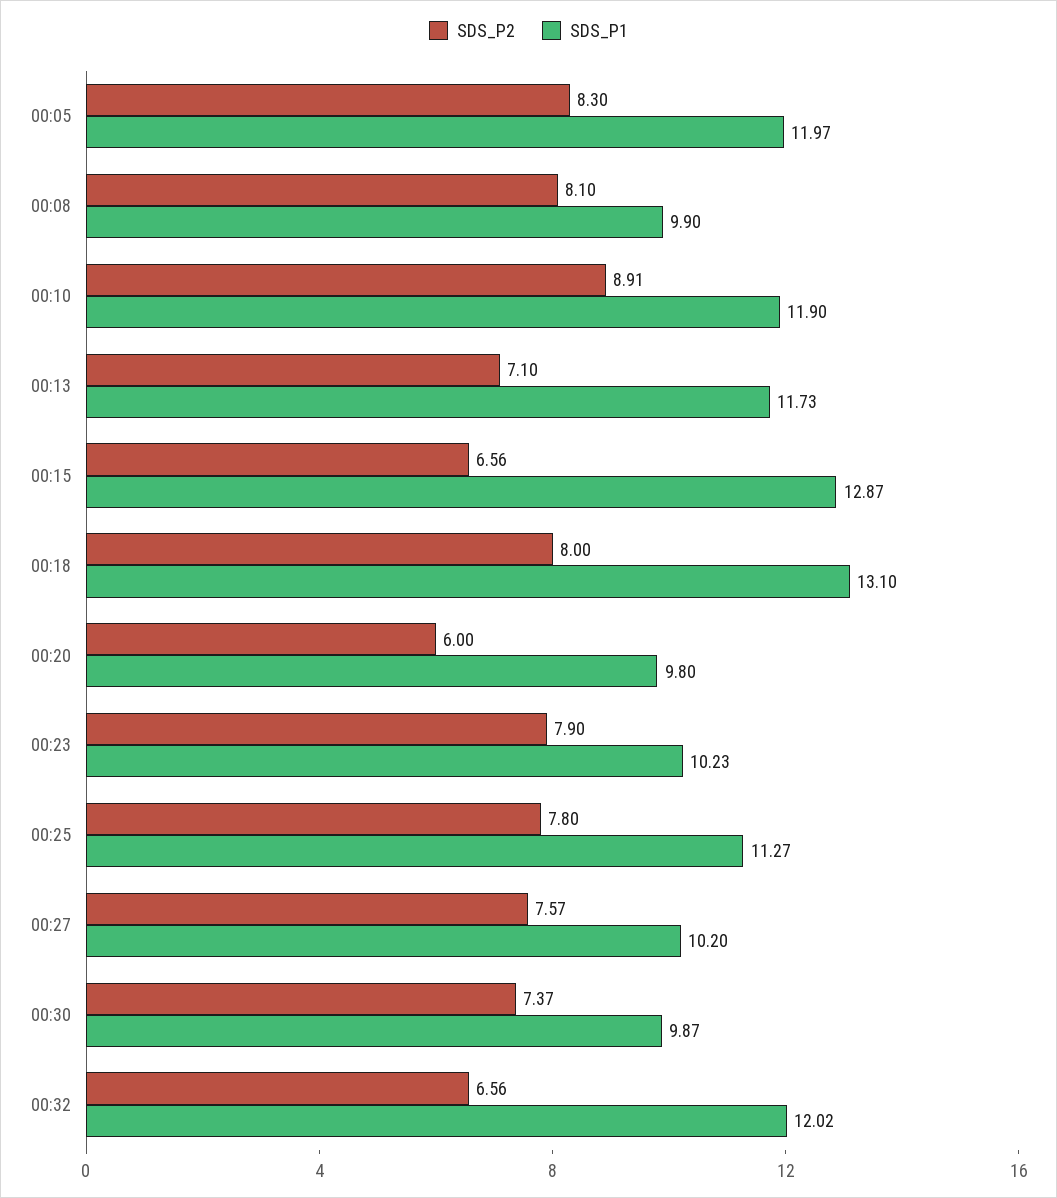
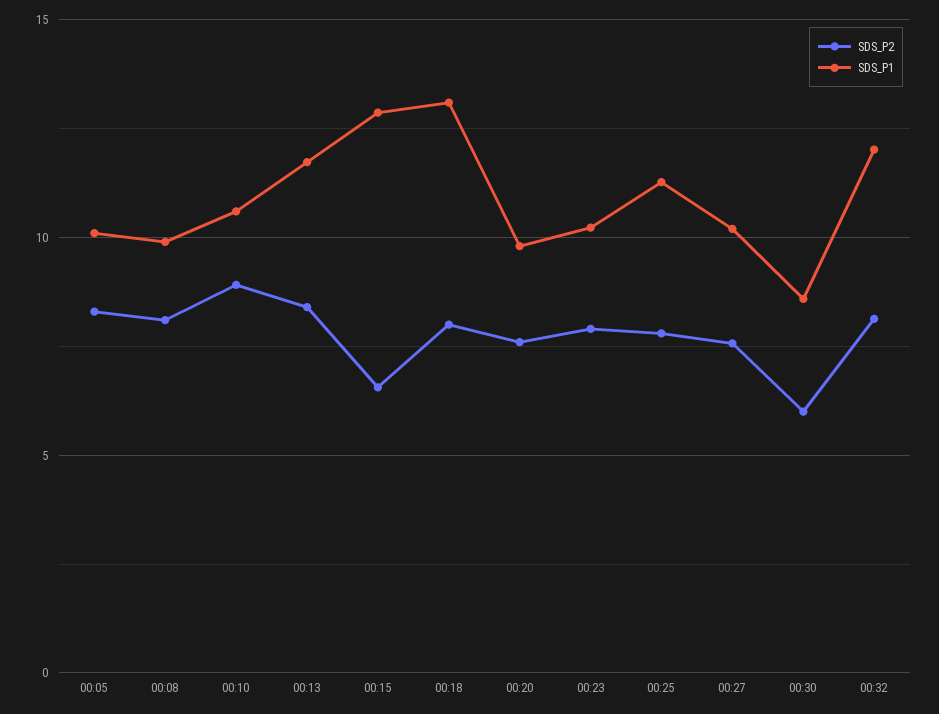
  {
    "SDS_P2": {
      "00:05": 8.3,
      "00:08": 8.1,
      "00:10": 8.91,
-     "00:13": 7.1,
+     "00:13": 8.5,
      "00:15": 6.56,
      "00:18": 8,
-     "00:20": 6,
+     "00:20": 7.5,
      "00:23": 7.9,
      "00:25": 7.8,
      "00:27": 7.57,
-     "00:30": 7.37,
+     "00:30": 6,
-     "00:32": 6.56
+     "00:32": 8
    },
    "SDS_P1": {
-     "00:05": 11.97,
+     "00:05": 10,
      "00:08": 9.9,
-     "00:10": 11.9,
+     "00:10": 10.5,
      "00:13": 11.73,
      "00:15": 12.87,
      "00:18": 13.1,
      "00:20": 9.8,
      "00:23": 10.23,
      "00:25": 11.27,
      "00:27": 10.2,
-     "00:30": 9.87,
+     "00:30": 8.5,
      "00:32": 12.02
    }
  }

